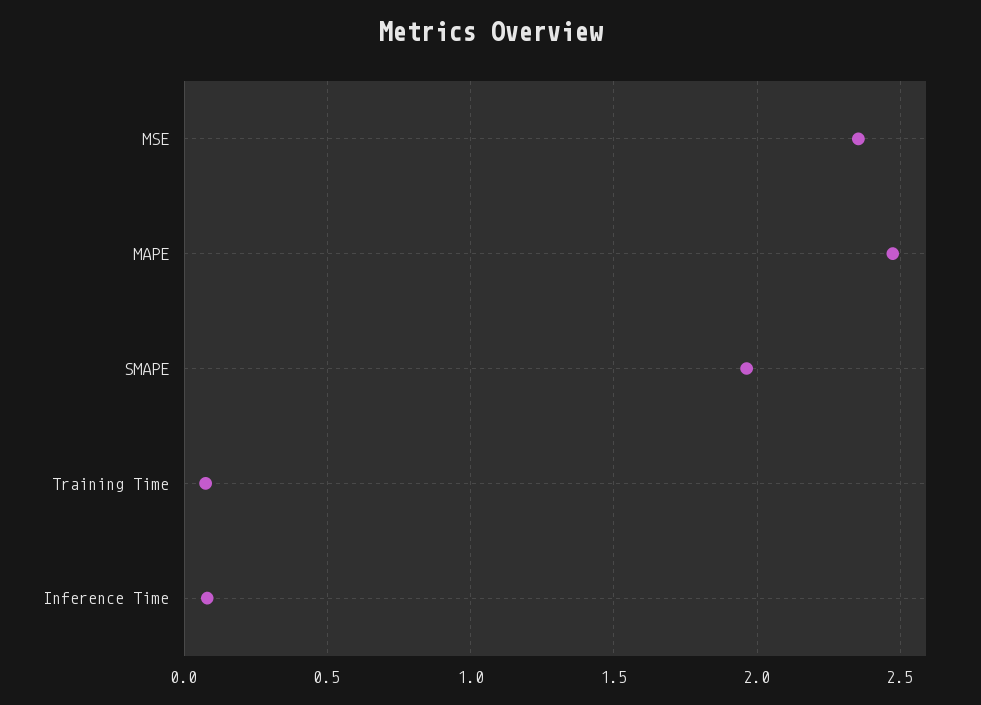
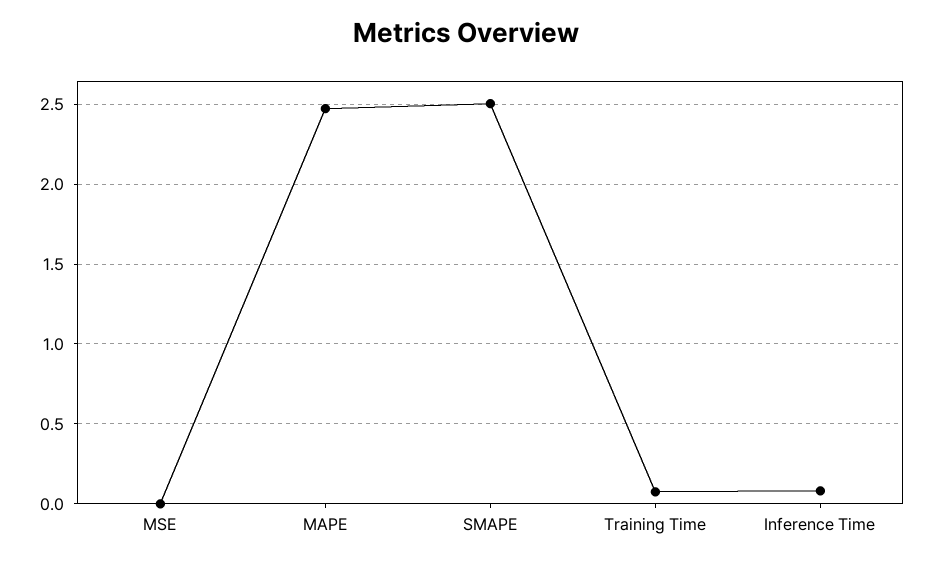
  {
-   "MSE": 2.35,
+   "MSE": 0,
    "MAPE": 2.45,
-   "SMAPE": 1.95,
+   "SMAPE": 2.5,
    "Training Time": 0.1,
    "Inference Time": 0.1
  }

